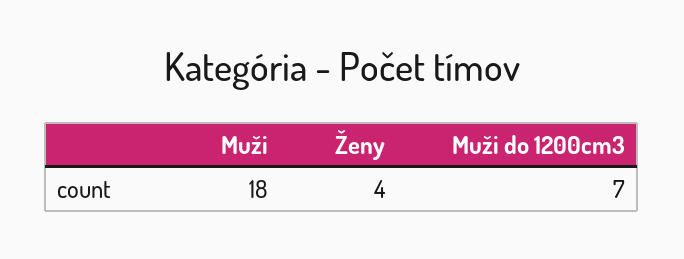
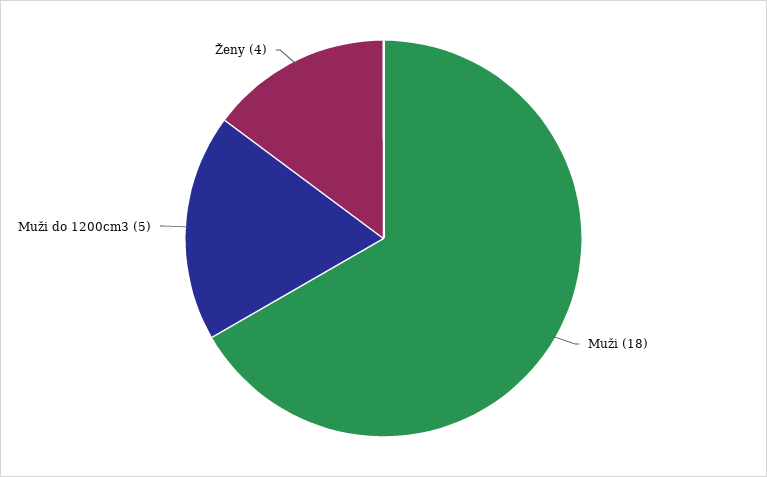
  {
    "Muži": 18,
    "Ženy": 4,
-   "Muži do 1200cm3": 7
+   "Muži do 1200cm3": 5
  }

